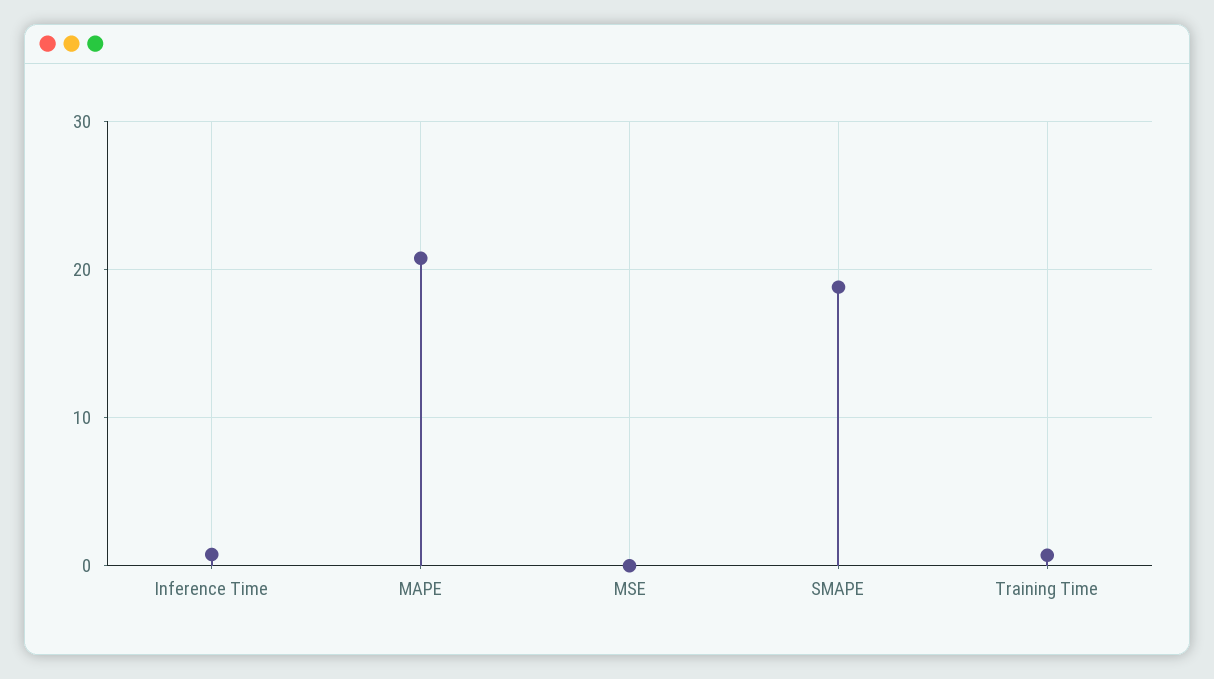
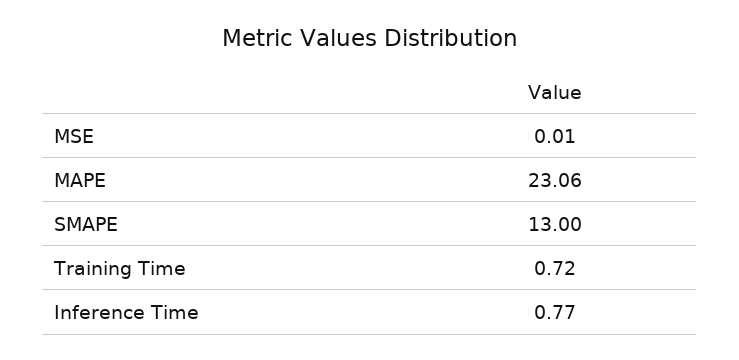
  {
    "Inference Time": 0.77,
-   "MAPE": 21,
+   "MAPE": 23.06,
    "MSE": 0.01,
-   "SMAPE": 19,
+   "SMAPE": 13,
    "Training Time": 0.72
  }

